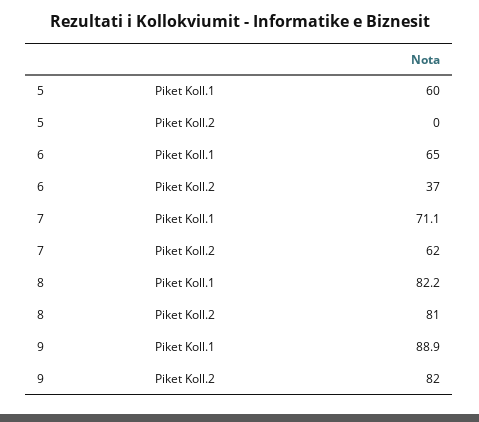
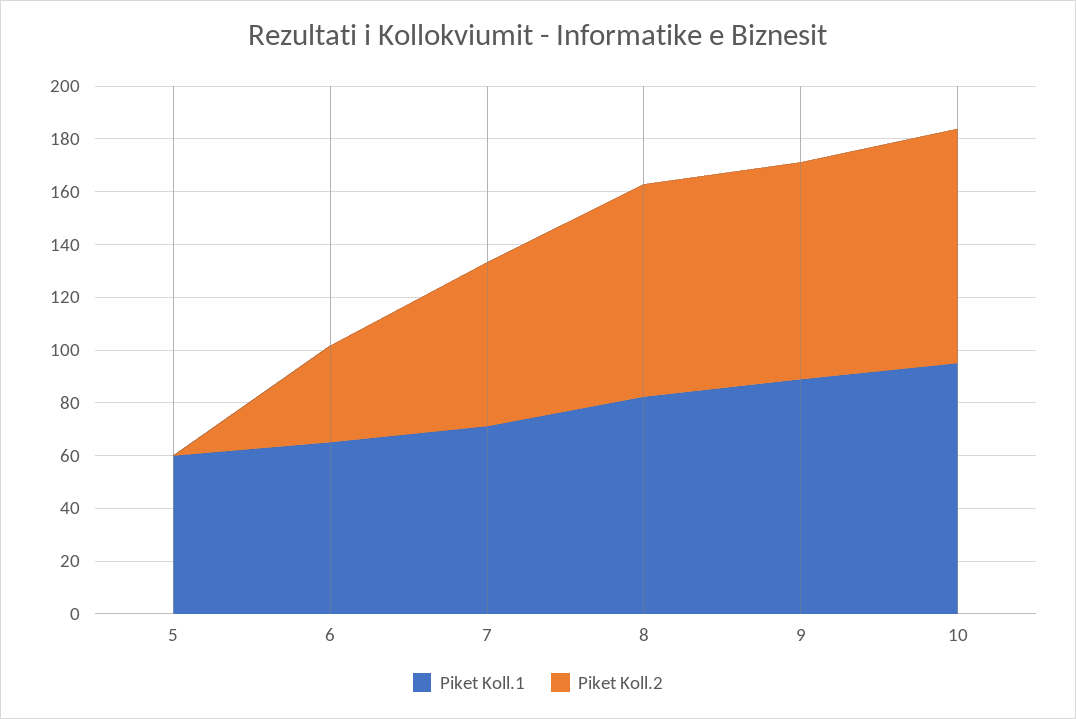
  {
    "Piket Koll.1": {
      "5": 60,
      "6": 65,
      "7": 71.1,
      "8": 82.2,
-     "9": 88.9
+     "9": 88.9,
+     "10": 95
    },
    "Piket Koll.2": {
      "5": 0,
      "6": 37,
      "7": 62,
      "8": 81,
-     "9": 82
+     "9": 82,
+     "10": 90
    }
  }

